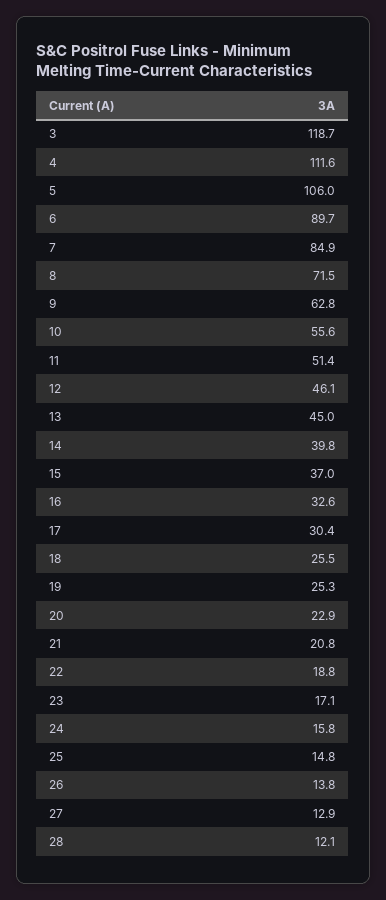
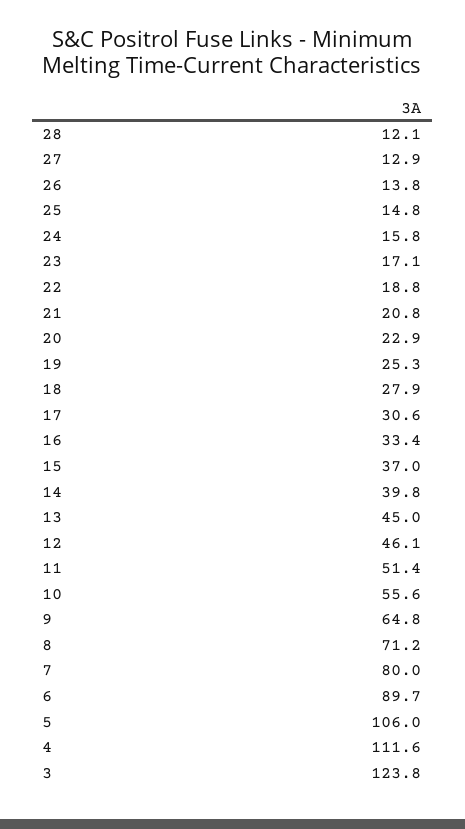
  {
-   "3": 118.7,
+   "3": 123.8,
    "4": 111.6,
    "5": 106,
    "6": 89.7,
-   "7": 84.9,
+   "7": 80,
-   "8": 71.5,
+   "8": 71.2,
-   "9": 62.8,
+   "9": 64.8,
    "10": 55.6,
    "11": 51.4,
    "12": 46.1,
    "13": 45,
    "14": 39.8,
    "15": 37,
-   "16": 32.6,
+   "16": 33.4,
-   "17": 30.4,
+   "17": 30.6,
-   "18": 25.5,
+   "18": 27.9,
    "19": 25.3,
    "20": 22.9,
    "21": 20.8,
    "22": 18.8,
    "23": 17.1,
    "24": 15.8,
    "25": 14.8,
    "26": 13.8,
    "27": 12.9,
    "28": 12.1
  }

